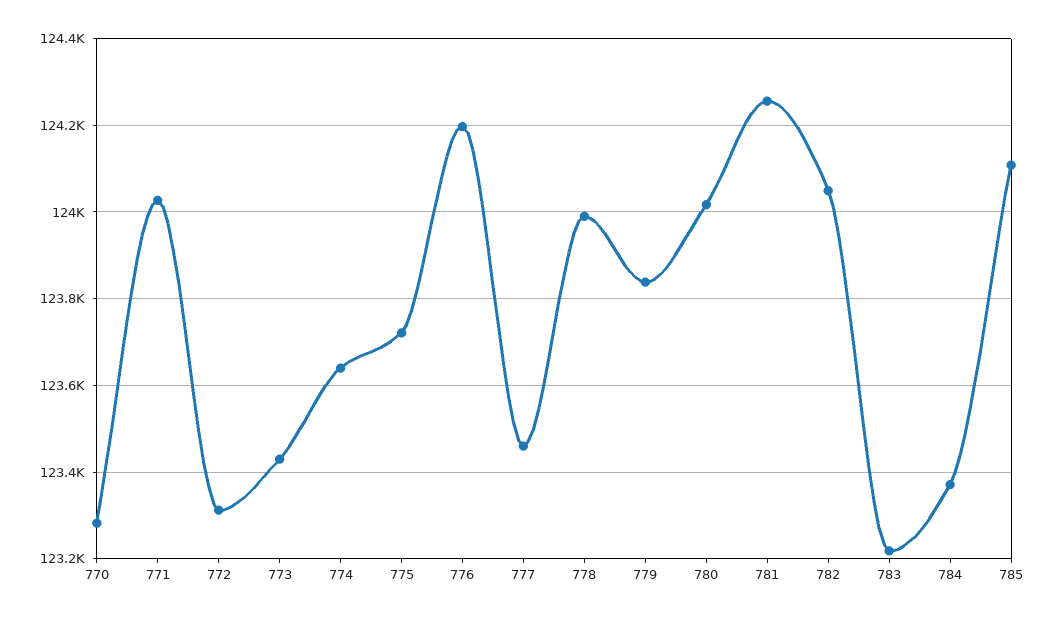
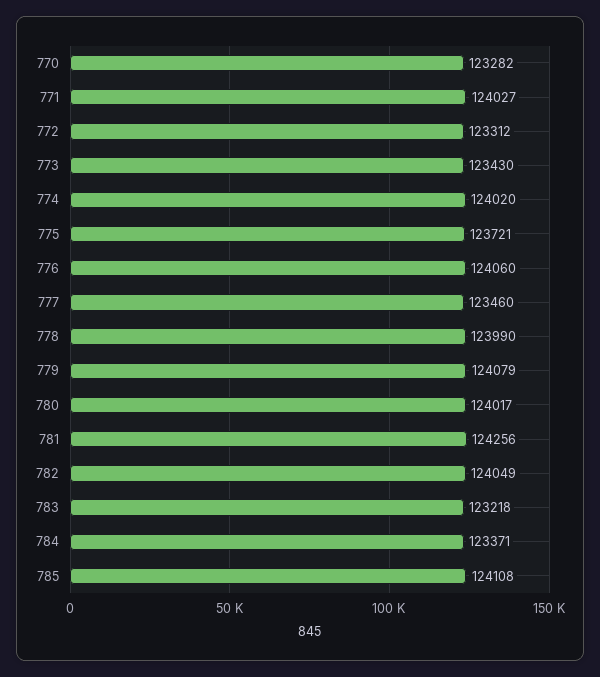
  {
    "770": 123282,
    "771": 124027,
    "772": 123312,
    "773": 123430,
-   "774": 123640,
+   "774": 124020,
    "775": 123721,
-   "776": 124200,
+   "776": 124060,
    "777": 123460,
    "778": 123990,
-   "779": 123840,
+   "779": 124079,
    "780": 124017,
    "781": 124256,
    "782": 124049,
    "783": 123218,
    "784": 123371,
    "785": 124108
  }

